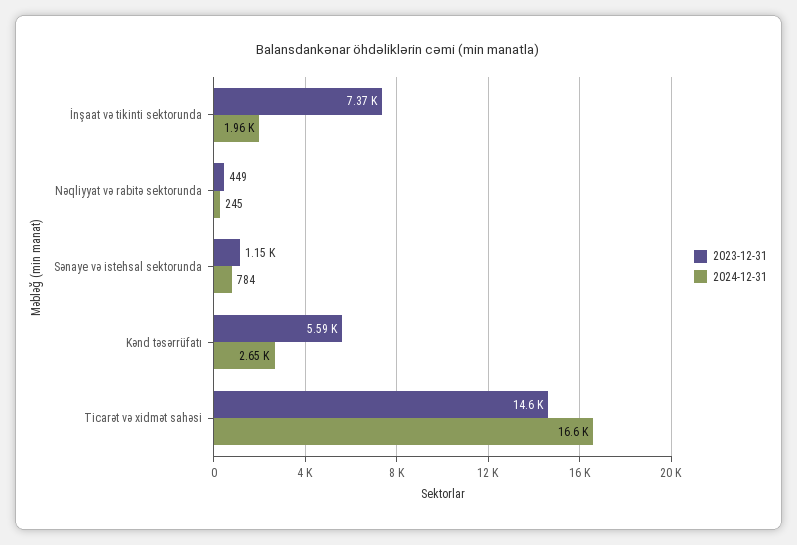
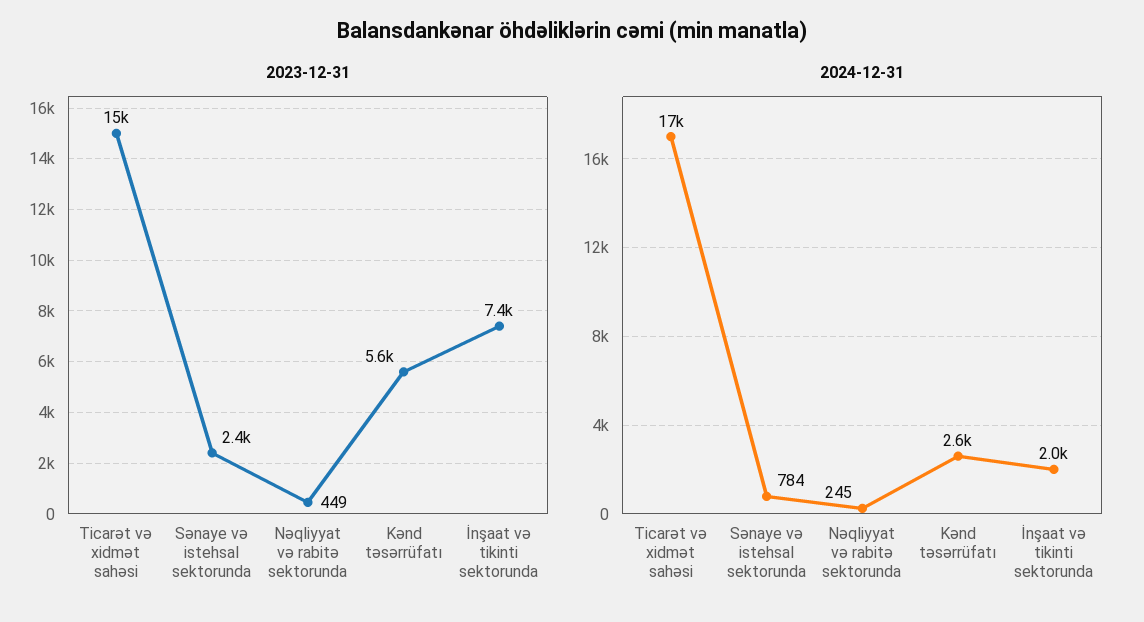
  {
    "2023-12-31": {
      "İnşaat və tikinti sektorunda": 7370,
      "Nəqliyyat və rabitə sektorunda": 449,
-     "Sənaye və istehsal sektorunda": 1150,
+     "Sənaye və istehsal sektorunda": 2400,
      "Kənd təsərrüfatı": 5590,
      "Ticarət və xidmət sahəsi": 14600
    },
    "2024-12-31": {
      "İnşaat və tikinti sektorunda": 1960,
      "Nəqliyyat və rabitə sektorunda": 245,
      "Sənaye və istehsal sektorunda": 784,
      "Kənd təsərrüfatı": 2650,
      "Ticarət və xidmət sahəsi": 16600
    }
  }

